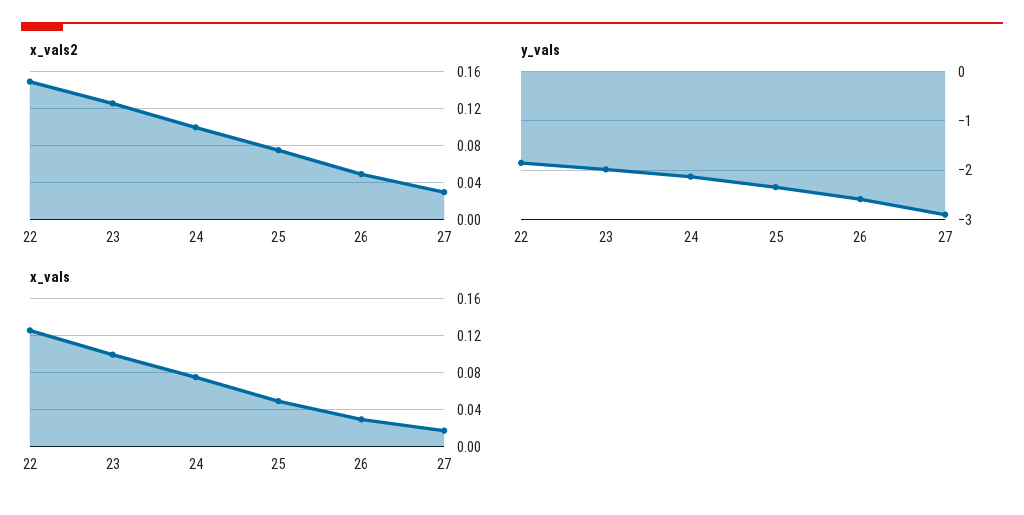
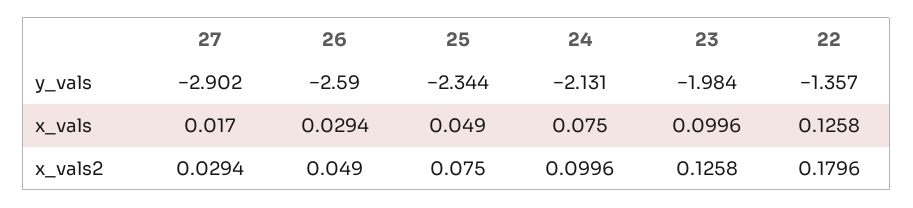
  {
    "x_vals2": {
-     "22": 0.15,
+     "22": 0.1796,
      "23": 0.1258,
      "24": 0.0996,
      "25": 0.075,
      "26": 0.049,
      "27": 0.0294
    },
    "y_vals": {
-     "22": -1.8,
+     "22": -1.357,
      "23": -1.984,
      "24": -2.131,
      "25": -2.344,
      "26": -2.59,
      "27": -2.902
    },
    "x_vals": {
      "22": 0.1258,
      "23": 0.0996,
      "24": 0.075,
      "25": 0.049,
      "26": 0.0294,
      "27": 0.017
    }
  }

